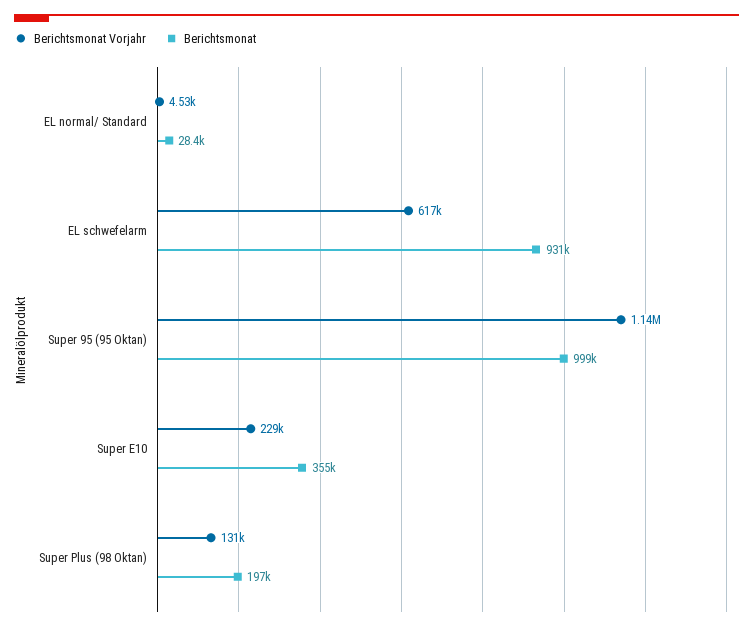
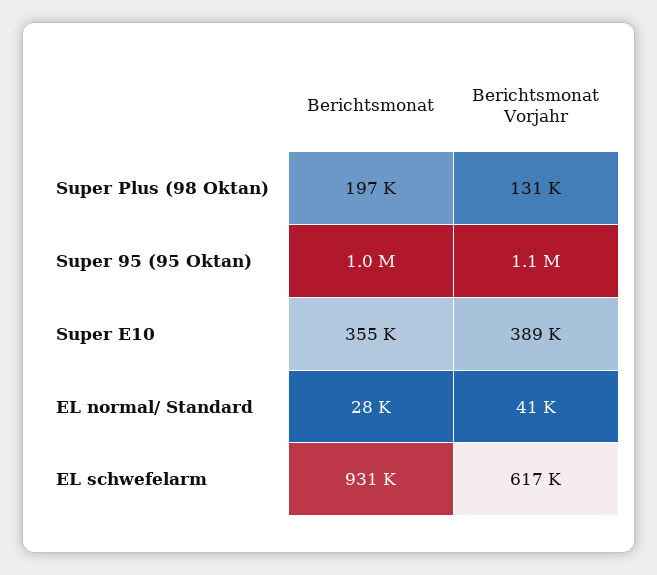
  {
    "Berichtsmonat Vorjahr": {
-     "EL normal/ Standard": 4530,
+     "EL normal/ Standard": 41000,
      "EL schwefelarm": 617000,
      "Super 95 (95 Oktan)": 1140000,
-     "Super E10": 229000,
+     "Super E10": 389000,
      "Super Plus (98 Oktan)": 131000
    },
    "Berichtsmonat": {
      "EL normal/ Standard": 28400,
      "EL schwefelarm": 931000,
      "Super 95 (95 Oktan)": 999000,
      "Super E10": 355000,
      "Super Plus (98 Oktan)": 197000
    }
  }

